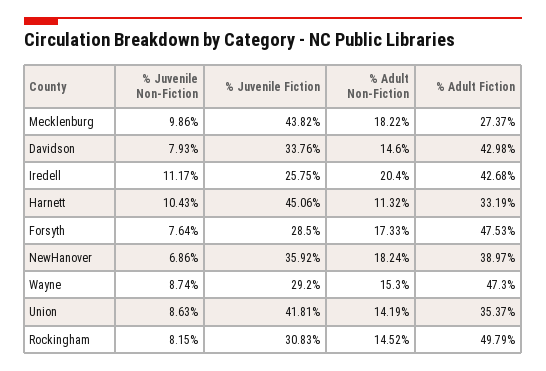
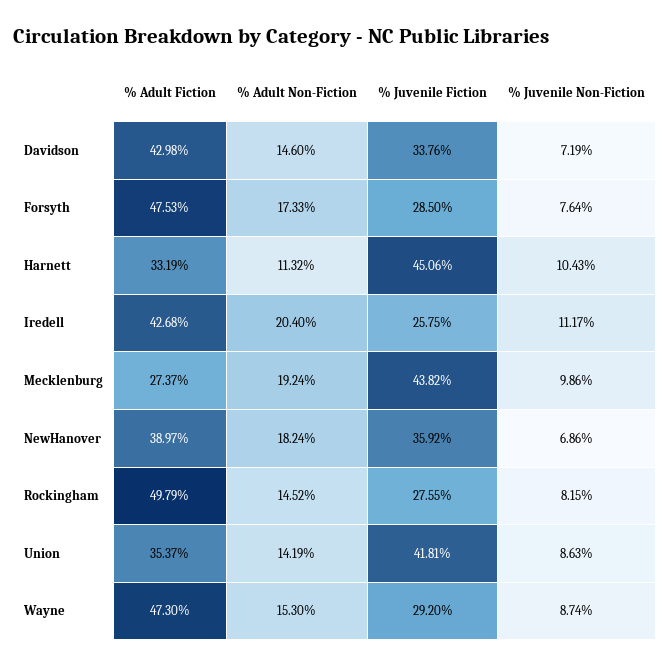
  {
    "% Juvenile Non-Fiction": {
      "Mecklenburg": 9.86,
-     "Davidson": 7.93,
+     "Davidson": 7.19,
      "Iredell": 11.17,
      "Harnett": 10.43,
      "Forsyth": 7.64,
      "NewHanover": 6.86,
      "Wayne": 8.74,
      "Union": 8.63,
      "Rockingham": 8.15
    },
    "% Juvenile Fiction": {
      "Mecklenburg": 43.82,
      "Davidson": 33.76,
      "Iredell": 25.75,
      "Harnett": 45.06,
      "Forsyth": 28.5,
      "NewHanover": 35.92,
      "Wayne": 29.2,
      "Union": 41.81,
-     "Rockingham": 30.83
+     "Rockingham": 27.55
    },
    "% Adult Non-Fiction": {
-     "Mecklenburg": 18.22,
+     "Mecklenburg": 19.24,
      "Davidson": 14.6,
      "Iredell": 20.4,
      "Harnett": 11.32,
      "Forsyth": 17.33,
      "NewHanover": 18.24,
      "Wayne": 15.3,
      "Union": 14.19,
      "Rockingham": 14.52
    },
    "% Adult Fiction": {
      "Mecklenburg": 27.37,
      "Davidson": 42.98,
      "Iredell": 42.68,
      "Harnett": 33.19,
      "Forsyth": 47.53,
      "NewHanover": 38.97,
      "Wayne": 47.3,
      "Union": 35.37,
      "Rockingham": 49.79
    }
  }

